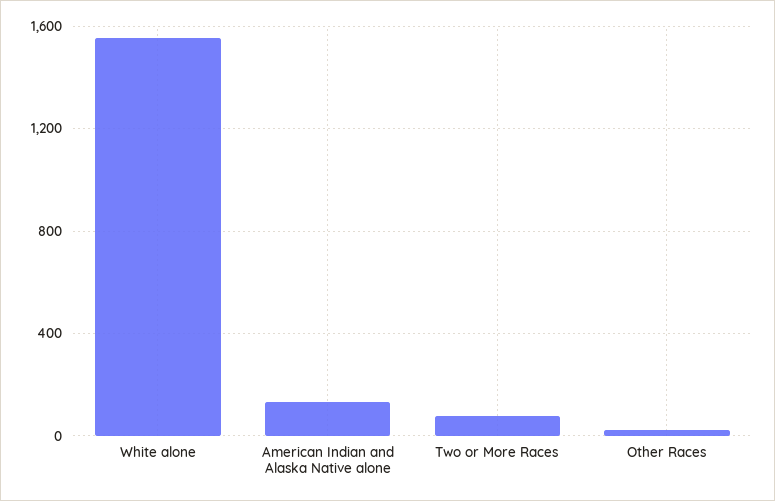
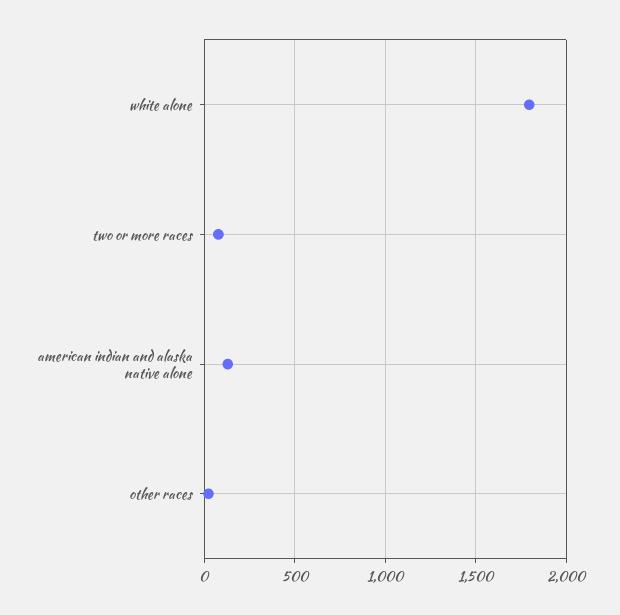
  {
-   "White alone": 1550,
+   "White alone": 1800,
    "American Indian and Alaska Native alone": 150,
    "Two or More Races": 100,
    "Other Races": 0
  }

